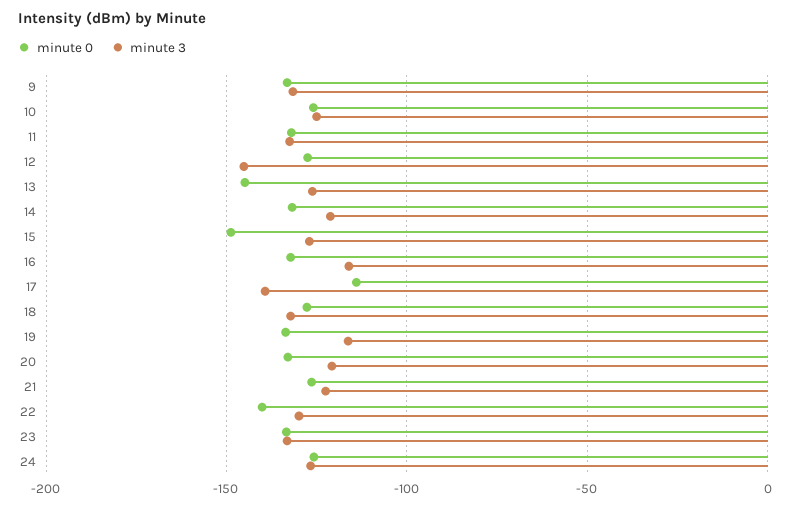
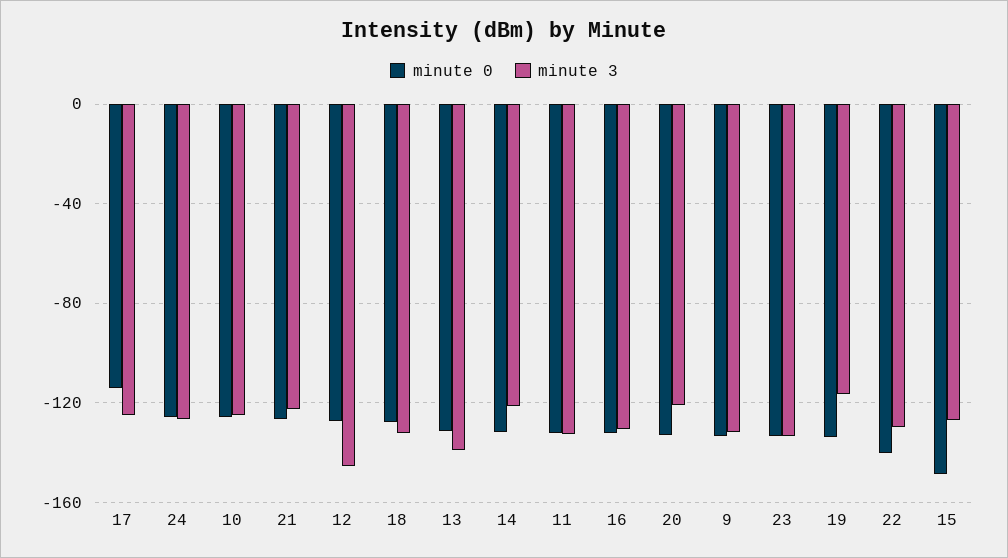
  {
    "minute 0": {
      "9": -135,
      "10": -125,
      "11": -130,
      "12": -130,
-     "13": -145,
+     "13": -130,
      "14": -130,
      "15": -150,
      "16": -130,
      "17": -115,
      "18": -130,
      "19": -135,
      "20": -135,
      "21": -125,
      "22": -140,
      "23": -135,
      "24": -125
    },
    "minute 3": {
      "9": -130,
      "10": -125,
      "11": -135,
      "12": -145,
-     "13": -125,
+     "13": -140,
      "14": -120,
      "15": -125,
-     "16": -115,
+     "16": -130,
-     "17": -140,
+     "17": -125,
      "18": -130,
      "19": -115,
      "20": -120,
      "21": -125,
      "22": -130,
      "23": -135,
      "24": -125
    }
  }

